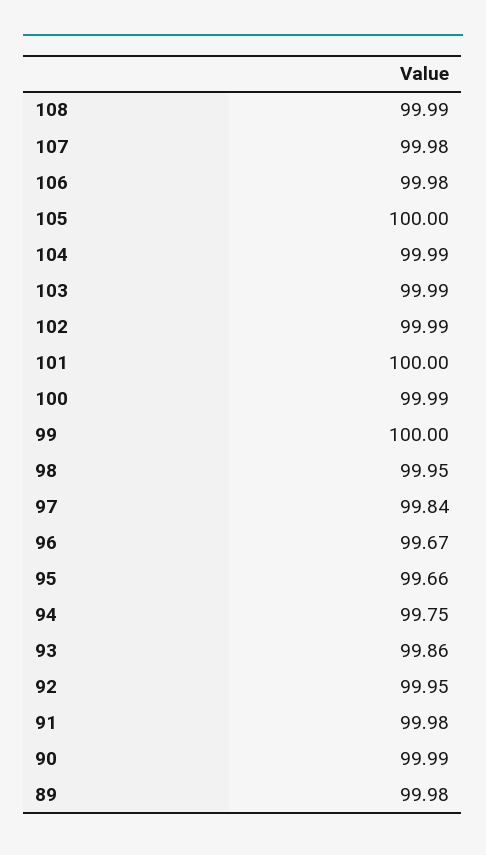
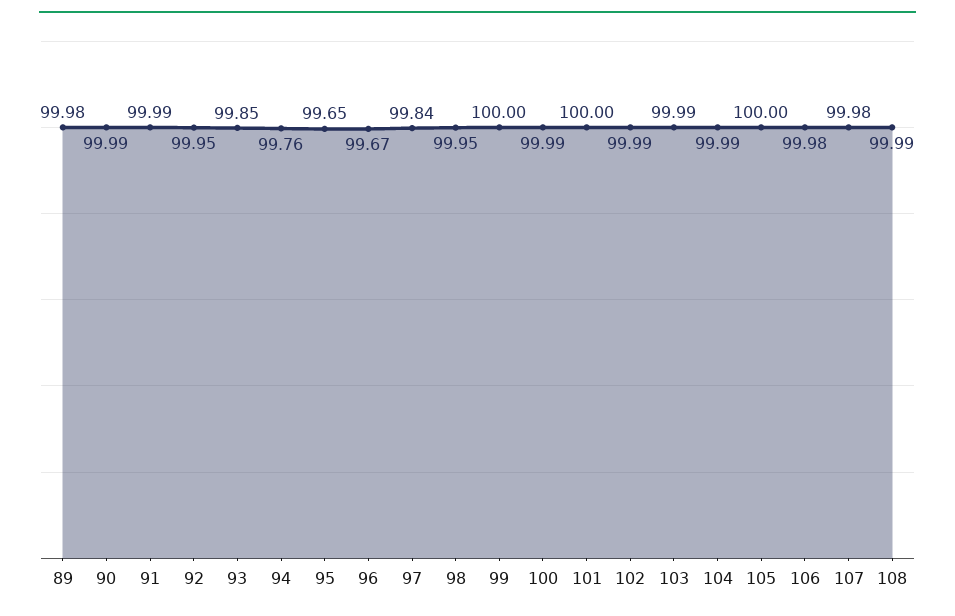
  {
    "108": 99.99,
    "107": 99.98,
    "106": 99.98,
    "105": 100,
    "104": 99.99,
    "103": 99.99,
    "102": 99.99,
    "101": 100,
    "100": 99.99,
    "99": 100,
    "98": 99.95,
    "97": 99.84,
    "96": 99.67,
-   "95": 99.66,
+   "95": 99.65,
-   "94": 99.75,
+   "94": 99.76,
-   "93": 99.86,
+   "93": 99.85,
    "92": 99.95,
-   "91": 99.98,
+   "91": 99.99,
    "90": 99.99,
    "89": 99.98
  }

